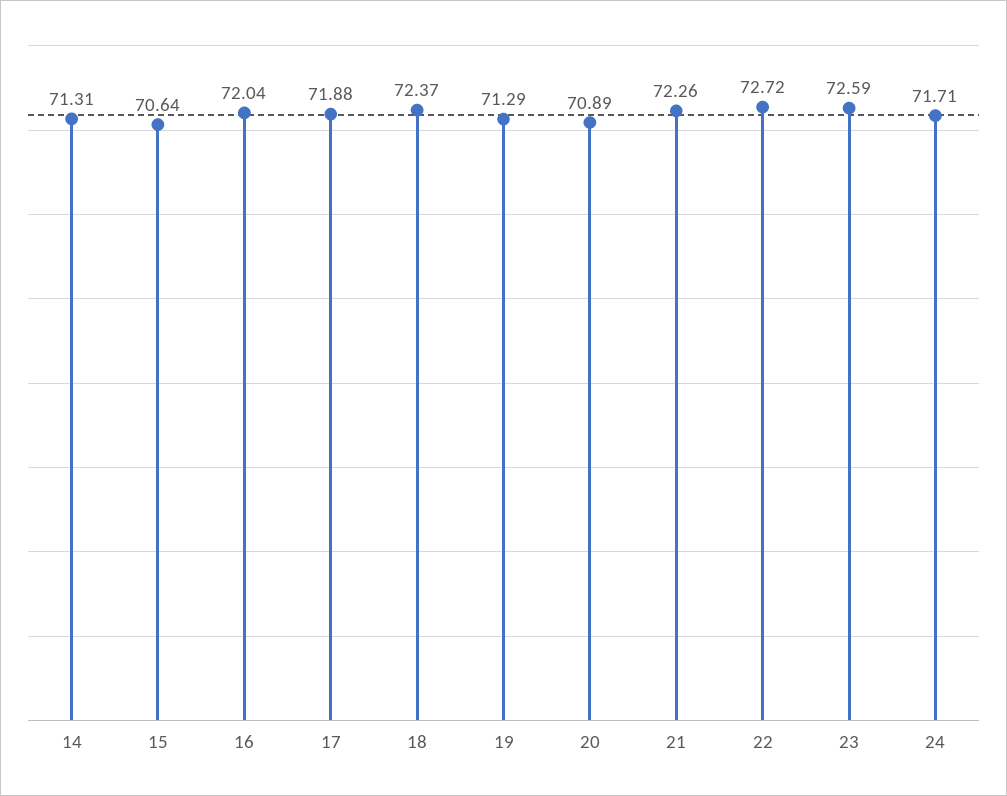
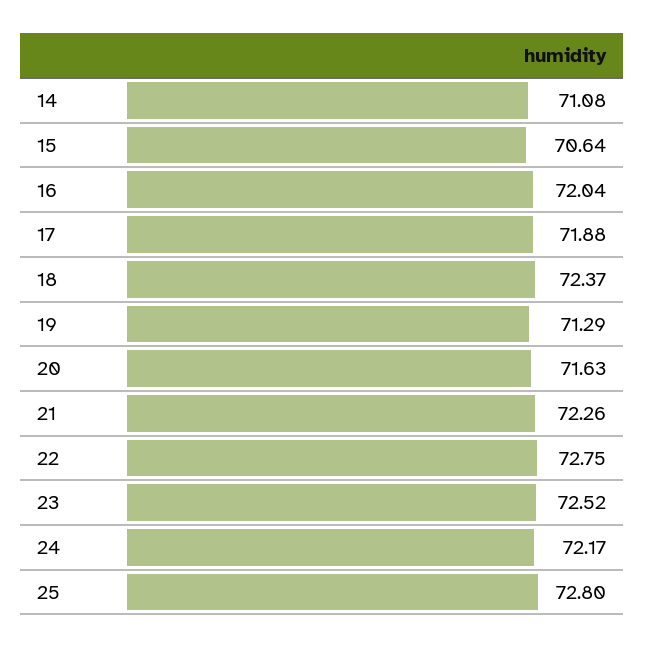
  {
-   "14": 71.31,
+   "14": 71.08,
    "15": 70.64,
    "16": 72.04,
    "17": 71.88,
    "18": 72.37,
    "19": 71.29,
-   "20": 70.89,
+   "20": 71.63,
    "21": 72.26,
-   "22": 72.72,
+   "22": 72.75,
-   "23": 72.59,
+   "23": 72.52,
-   "24": 71.71
+   "24": 72.17,
+   "25": 72.8
  }

